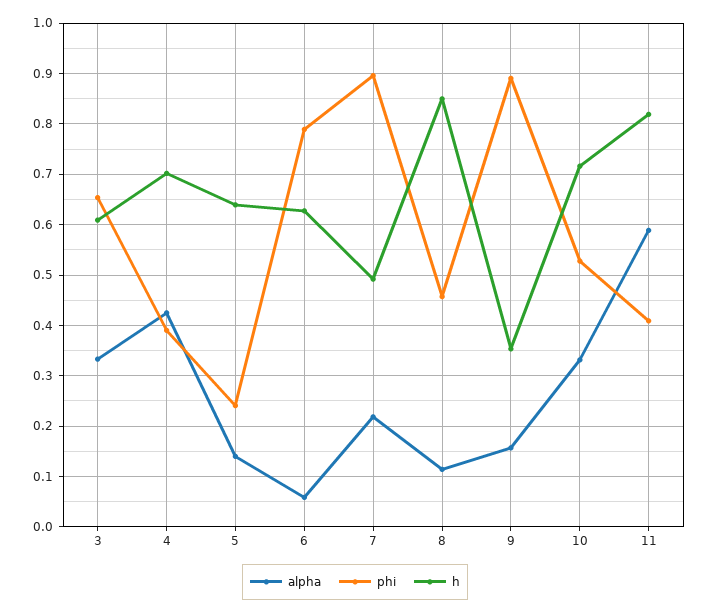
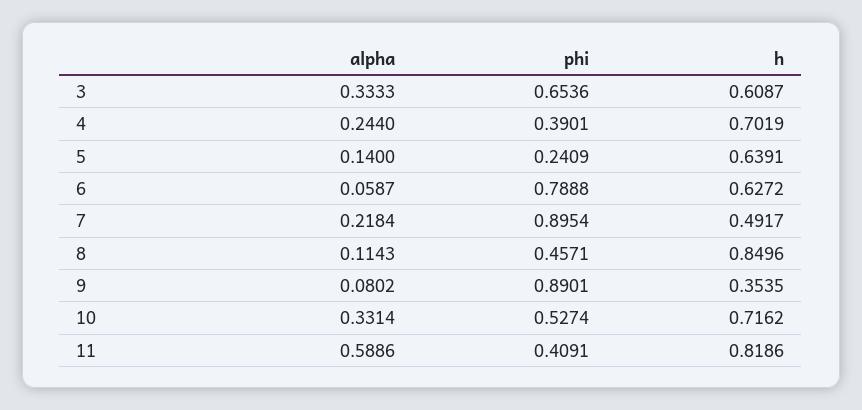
  {
    "alpha": {
      "3": 0.3333,
-     "4": 0.42,
+     "4": 0.244,
      "5": 0.14,
      "6": 0.0587,
      "7": 0.2184,
      "8": 0.1143,
-     "9": 0.16,
+     "9": 0.0802,
      "10": 0.3314,
      "11": 0.5886
    },
    "phi": {
      "3": 0.6536,
      "4": 0.3901,
      "5": 0.2409,
      "6": 0.7888,
      "7": 0.8954,
      "8": 0.4571,
      "9": 0.8901,
      "10": 0.5274,
      "11": 0.4091
    },
    "h": {
      "3": 0.6087,
      "4": 0.7019,
      "5": 0.6391,
      "6": 0.6272,
      "7": 0.4917,
      "8": 0.8496,
      "9": 0.3535,
      "10": 0.7162,
      "11": 0.8186
    }
  }

